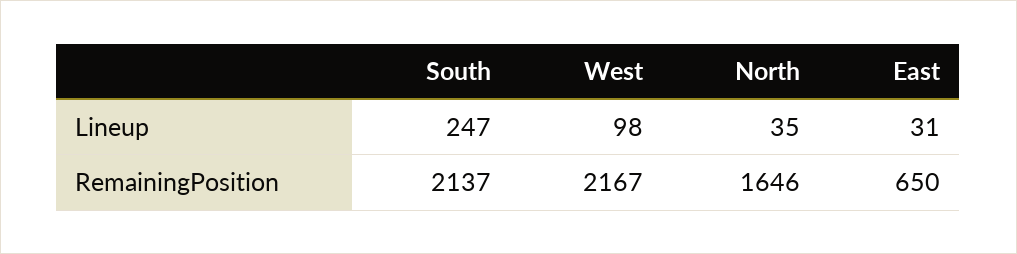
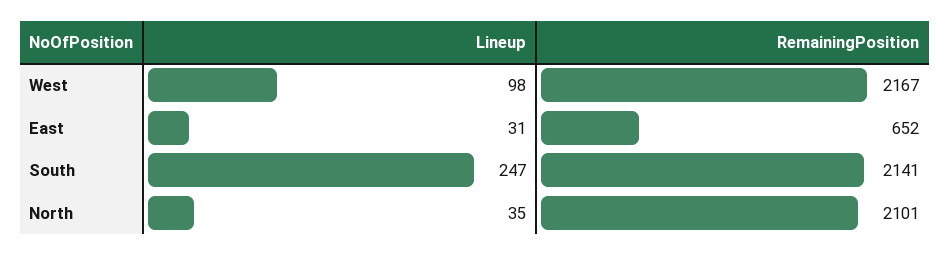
  {
    "South": {
      "Lineup": 247,
-     "RemainingPosition": 2137
+     "RemainingPosition": 2141
    },
    "West": {
      "Lineup": 98,
      "RemainingPosition": 2167
    },
    "North": {
      "Lineup": 35,
-     "RemainingPosition": 1646
+     "RemainingPosition": 2101
    },
    "East": {
      "Lineup": 31,
-     "RemainingPosition": 650
+     "RemainingPosition": 652
    }
  }

